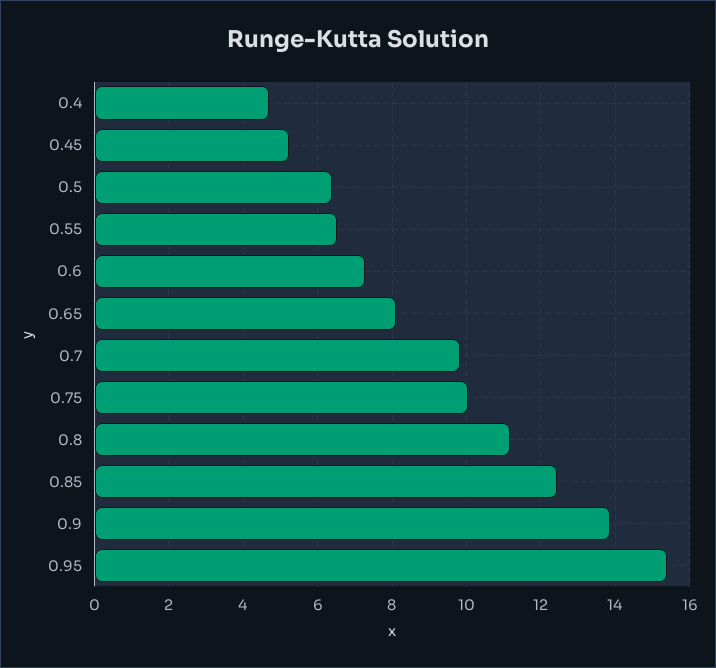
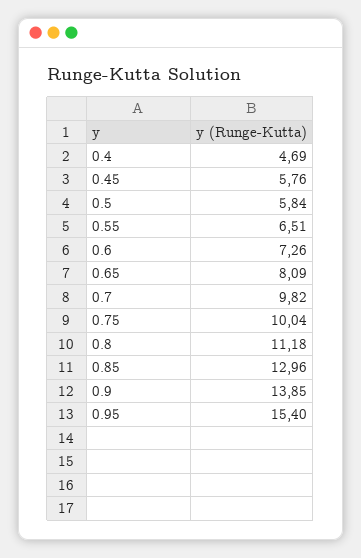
  {
    "0.4": 4.69,
-   "0.45": 5.2,
+   "0.45": 5.76,
-   "0.5": 6.4,
+   "0.5": 5.84,
    "0.55": 6.51,
    "0.6": 7.26,
    "0.65": 8.09,
    "0.7": 9.82,
    "0.75": 10.04,
    "0.8": 11.18,
-   "0.85": 12.4,
+   "0.85": 12.96,
    "0.9": 13.85,
    "0.95": 15.4
  }

